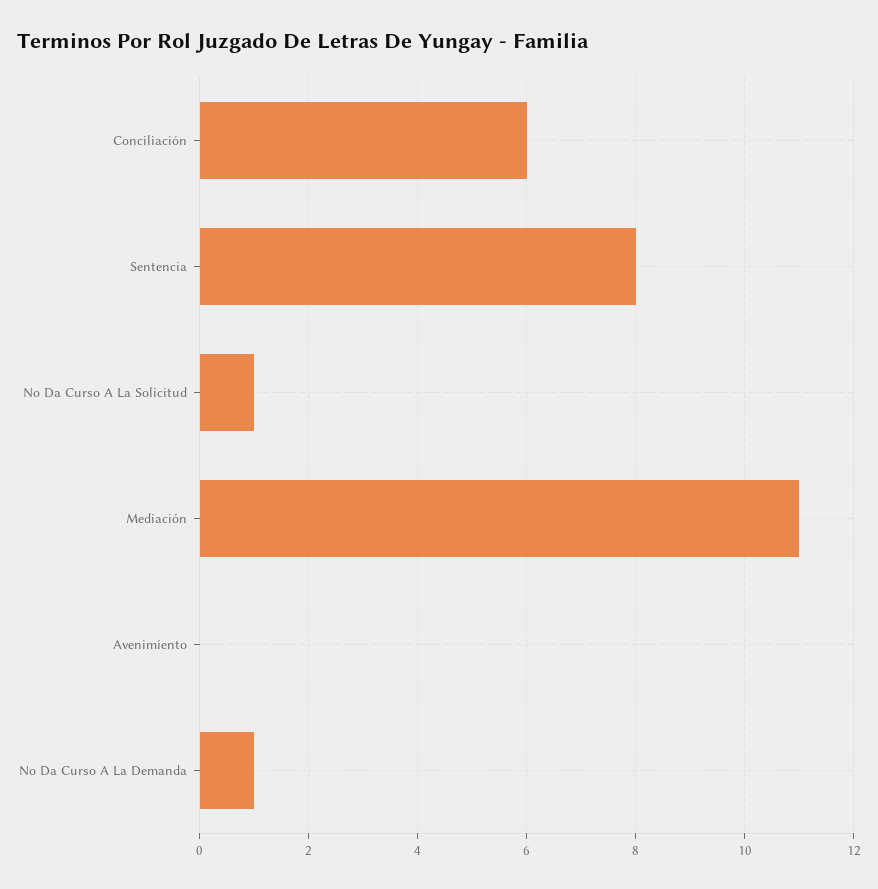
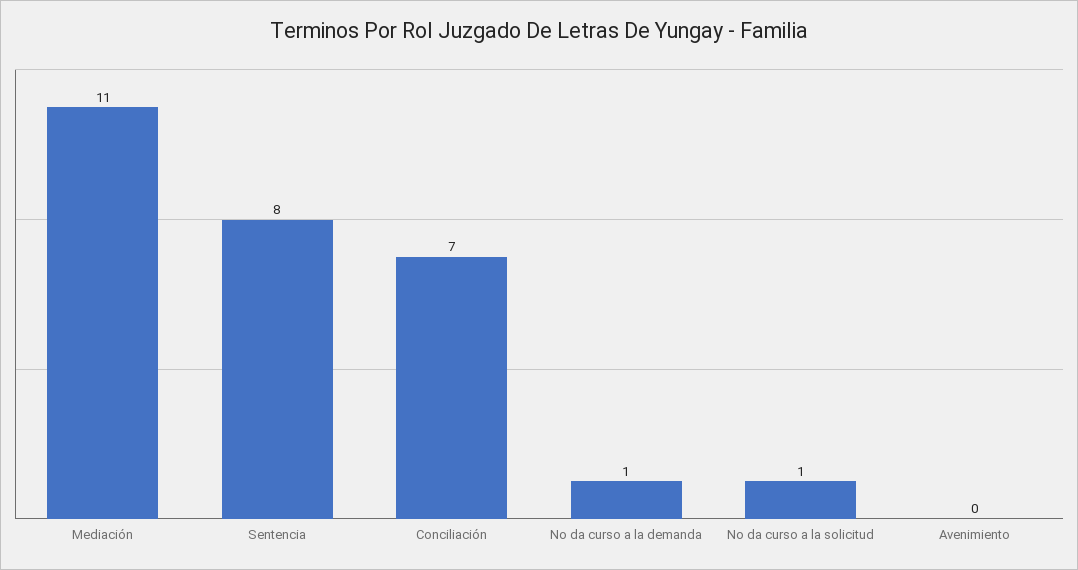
  {
-   "Conciliación": 6,
+   "Conciliación": 7,
    "Sentencia": 8,
    "No Da Curso A La Solicitud": 1,
    "Mediación": 11,
    "Avenimiento": 0,
    "No Da Curso A La Demanda": 1
  }

